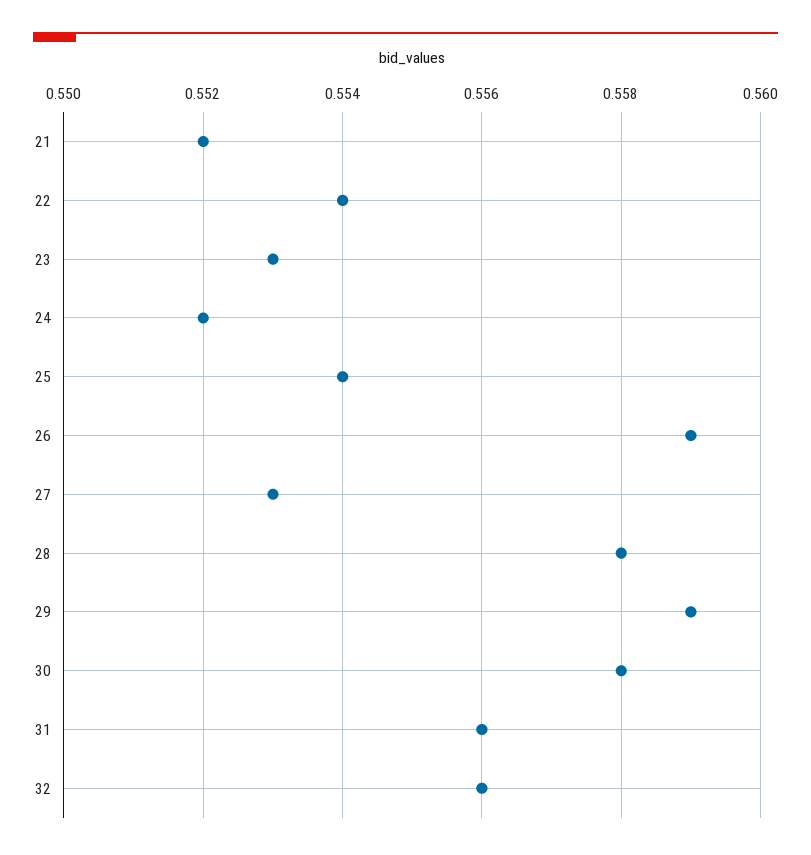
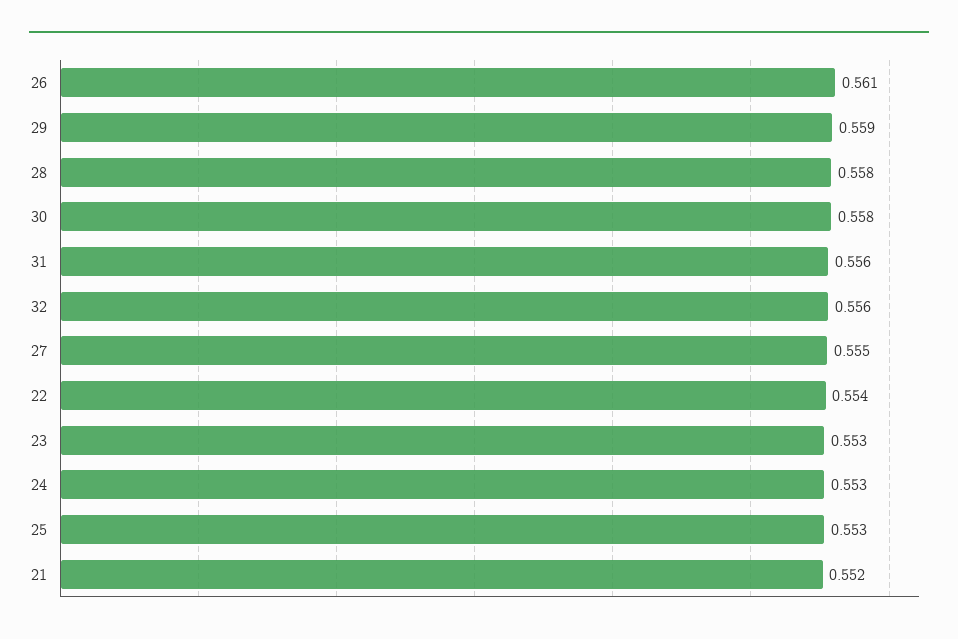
  {
    "21": 0.552,
    "22": 0.554,
    "23": 0.553,
-   "24": 0.552,
+   "24": 0.553,
-   "25": 0.554,
+   "25": 0.553,
-   "26": 0.559,
+   "26": 0.561,
-   "27": 0.553,
+   "27": 0.555,
    "28": 0.558,
    "29": 0.559,
    "30": 0.558,
    "31": 0.556,
    "32": 0.556
  }

